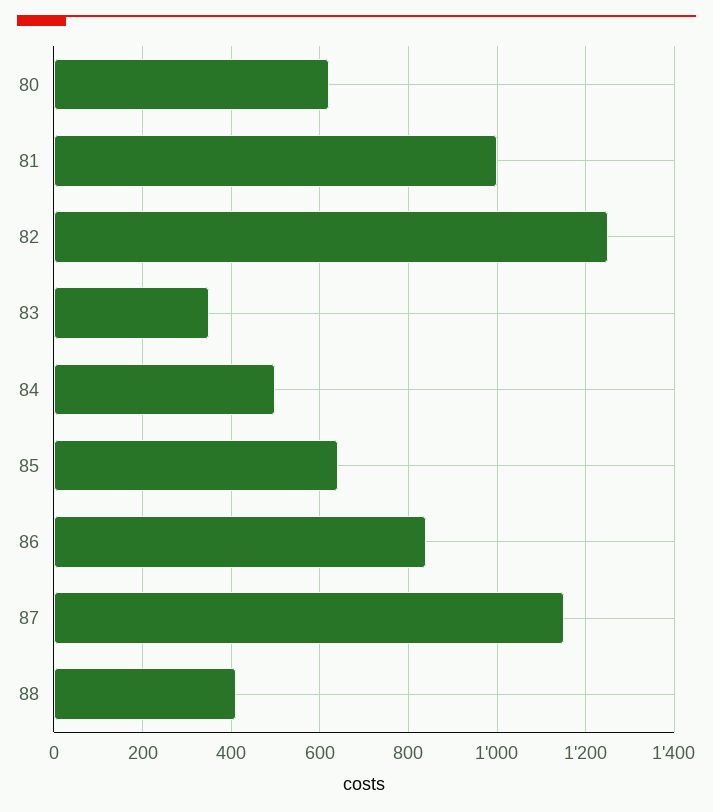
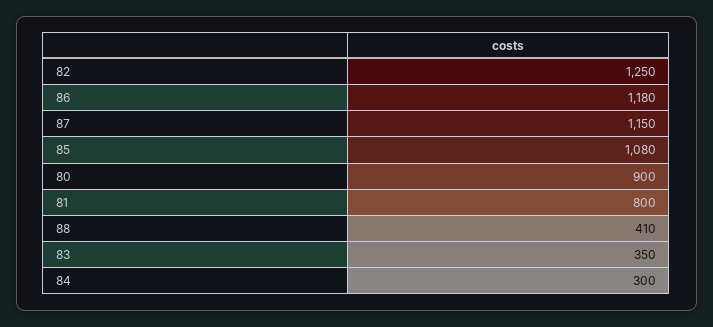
  {
-   "80": 620,
+   "80": 900,
-   "81": 1000,
+   "81": 800,
    "82": 1250,
    "83": 350,
-   "84": 500,
+   "84": 300,
-   "85": 640,
+   "85": 1080,
-   "86": 840,
+   "86": 1180,
    "87": 1150,
    "88": 410
  }

